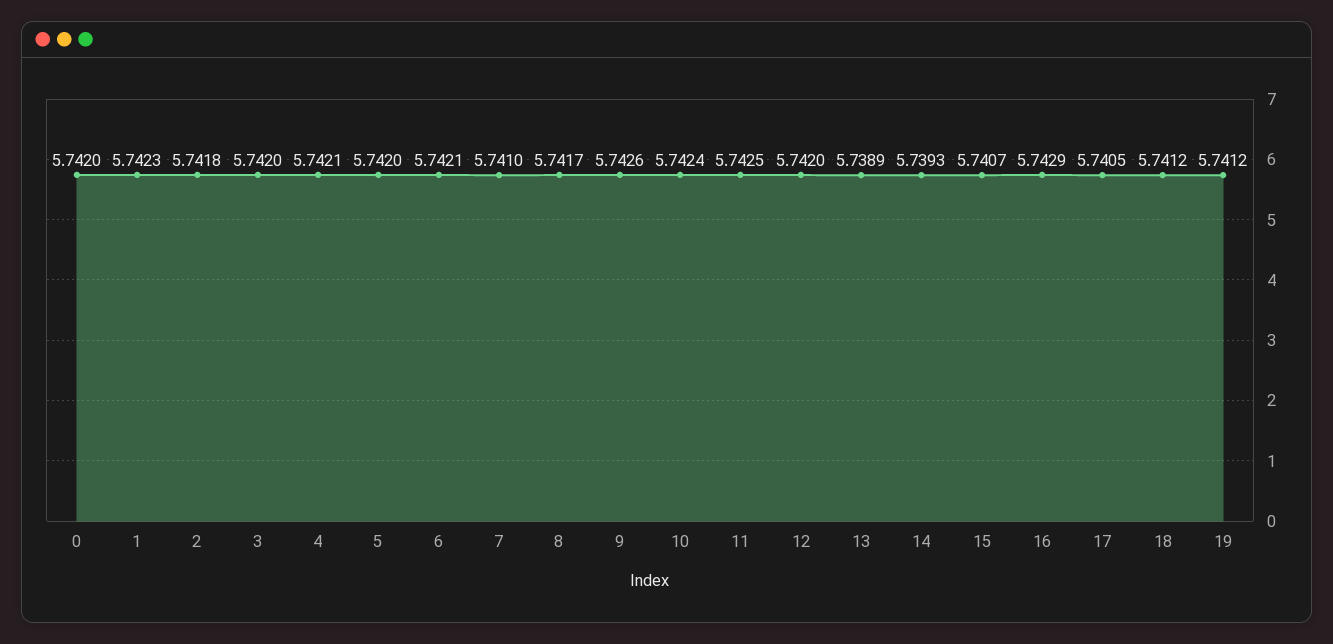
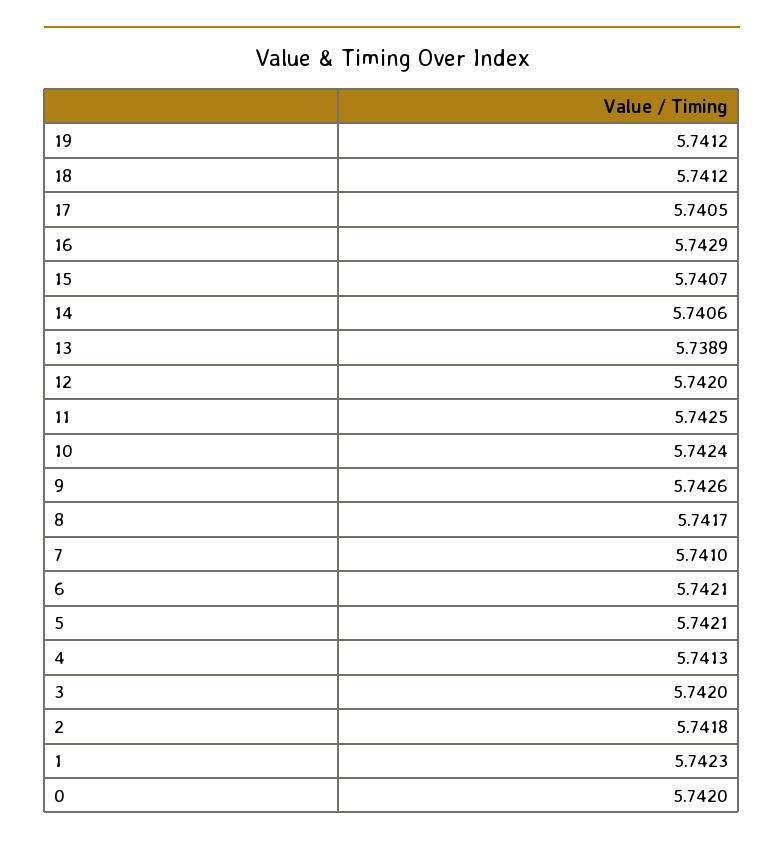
  {
    "0": 5.742,
    "1": 5.7423,
    "2": 5.7418,
    "3": 5.742,
-   "4": 5.7421,
+   "4": 5.7413,
-   "5": 5.742,
+   "5": 5.7421,
    "6": 5.7421,
    "7": 5.741,
    "8": 5.7417,
    "9": 5.7426,
    "10": 5.7424,
    "11": 5.7425,
    "12": 5.742,
    "13": 5.7389,
-   "14": 5.7393,
+   "14": 5.7406,
    "15": 5.7407,
    "16": 5.7429,
    "17": 5.7405,
    "18": 5.7412,
    "19": 5.7412
  }

